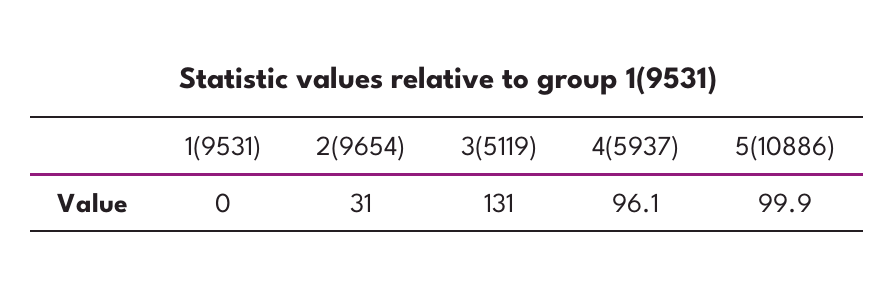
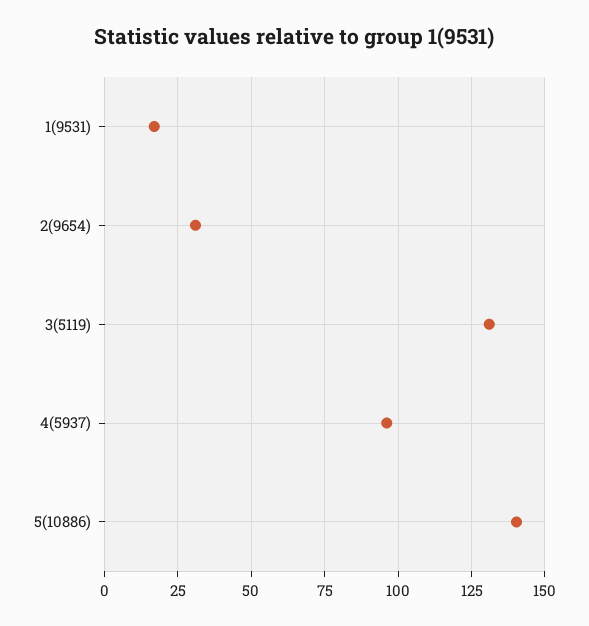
  {
-   "1(9531)": 0,
+   "1(9531)": 17.5,
    "2(9654)": 31,
    "3(5119)": 131,
    "4(5937)": 96.1,
-   "5(10886)": 99.9
+   "5(10886)": 140
  }

